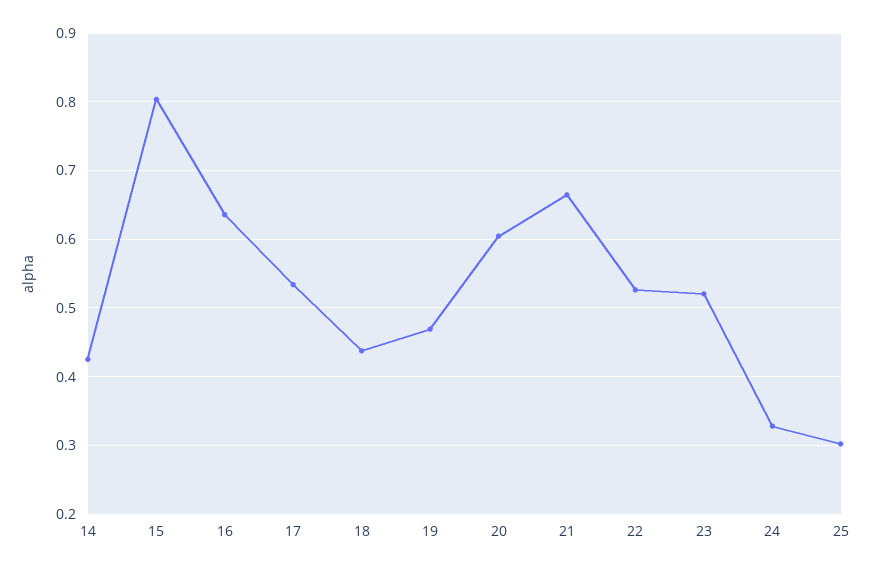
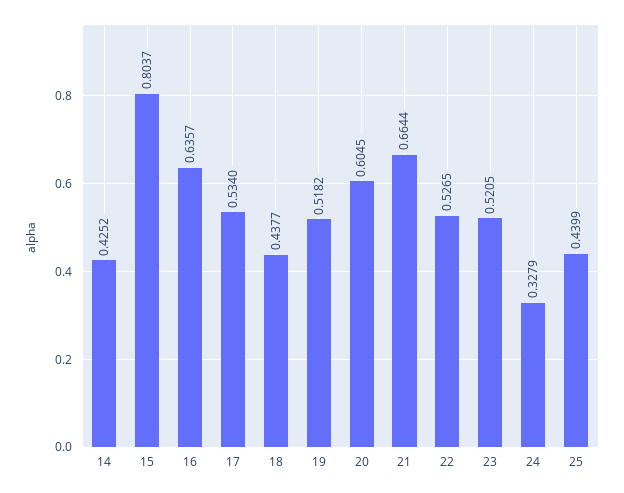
  {
    "14": 0.4252,
    "15": 0.8037,
    "16": 0.6357,
    "17": 0.534,
    "18": 0.4377,
-   "19": 0.47,
+   "19": 0.5182,
    "20": 0.6045,
    "21": 0.6644,
    "22": 0.5265,
    "23": 0.5205,
    "24": 0.3279,
-   "25": 0.3
+   "25": 0.4399
  }

